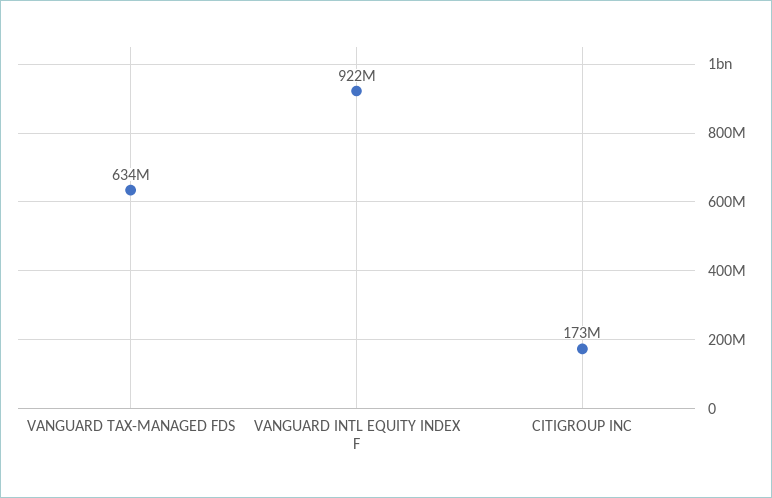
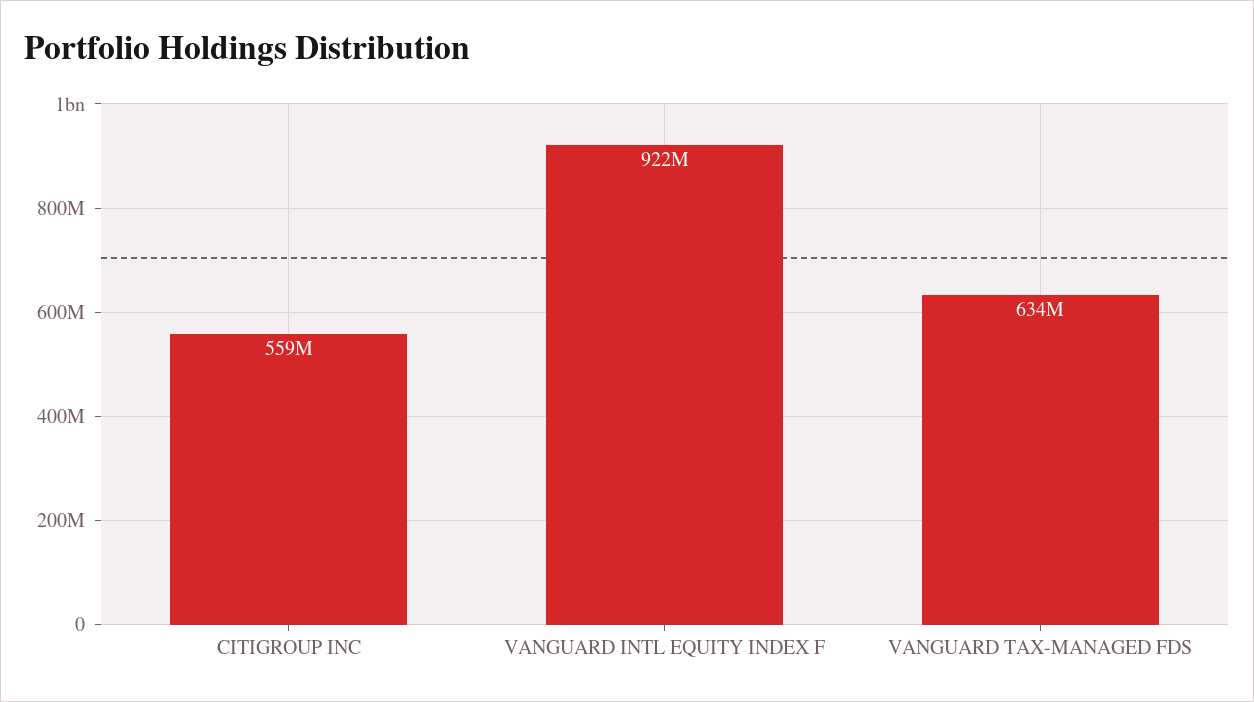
  {
    "VANGUARD TAX-MANAGED FDS": 634000000,
    "VANGUARD INTL EQUITY INDEX F": 922000000,
-   "CITIGROUP INC": 173000000
+   "CITIGROUP INC": 559000000
  }

